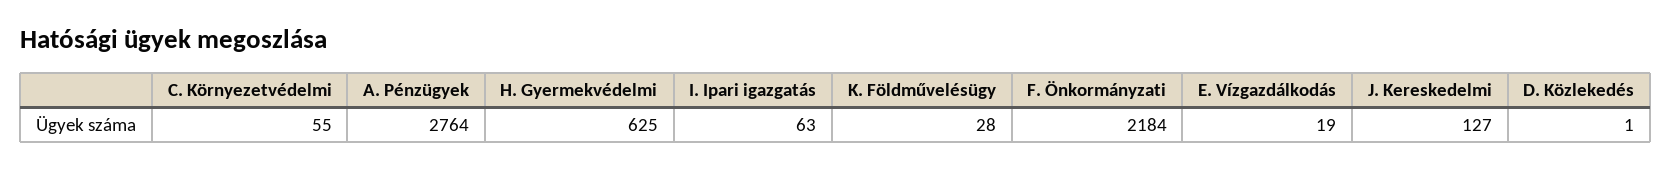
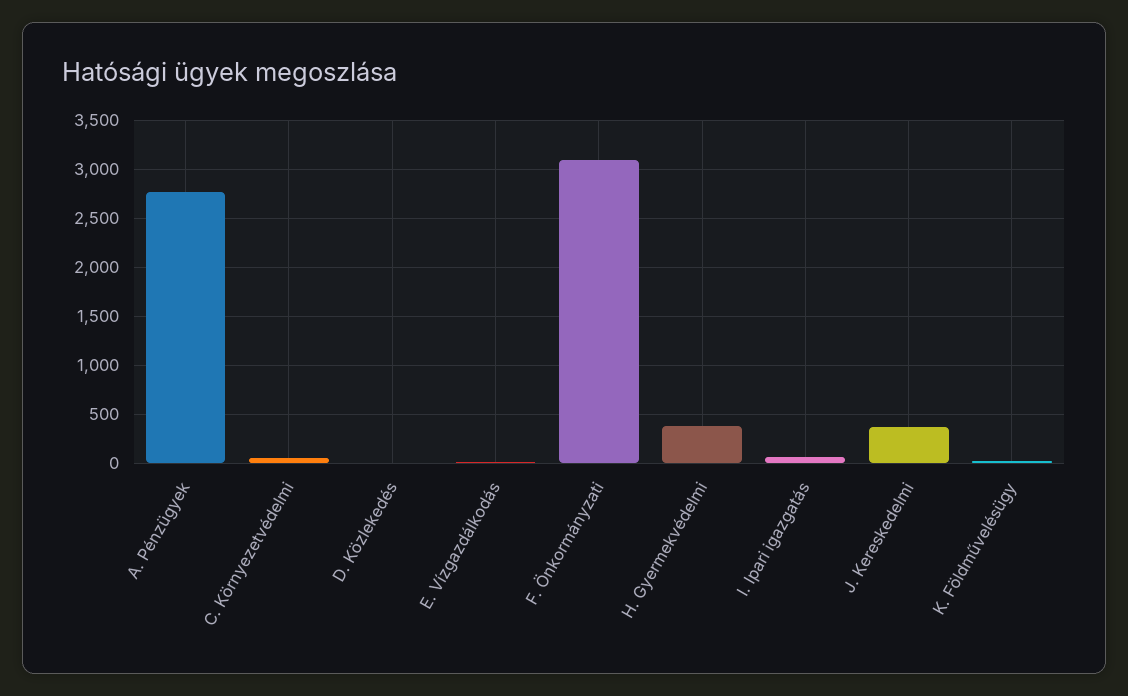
  {
    "C. Környezetvédelmi": 55,
    "A. Pénzügyek": 2764,
-   "H. Gyermekvédelmi": 625,
+   "H. Gyermekvédelmi": 400,
    "I. Ipari igazgatás": 63,
    "K. Földművelésügy": 28,
-   "F. Önkormányzati": 2184,
+   "F. Önkormányzati": 3100,
    "E. Vízgazdálkodás": 19,
-   "J. Kereskedelmi": 127,
+   "J. Kereskedelmi": 400,
    "D. Közlekedés": 1
  }

